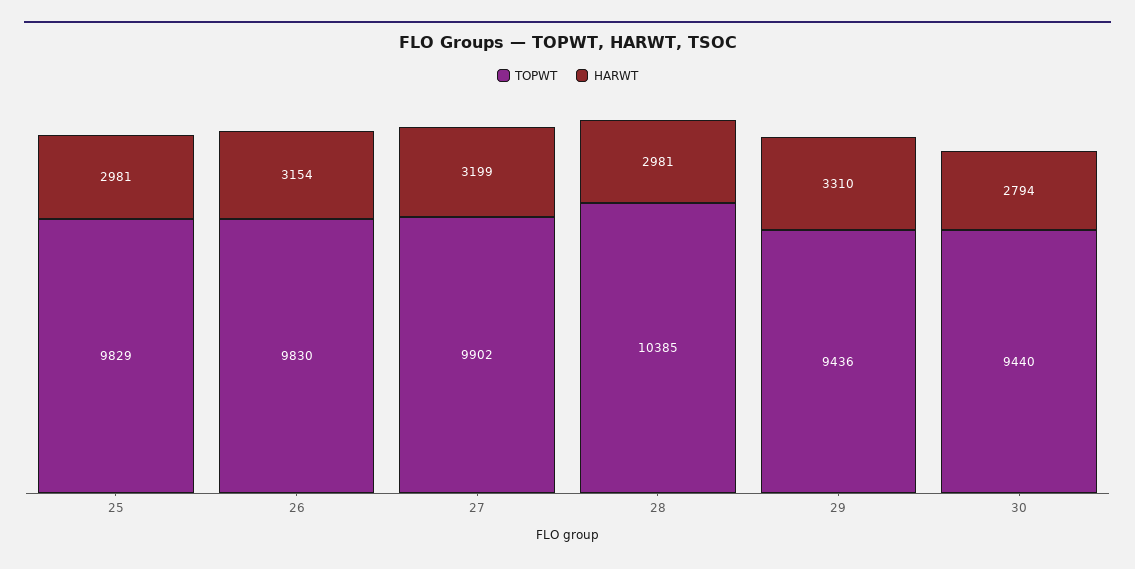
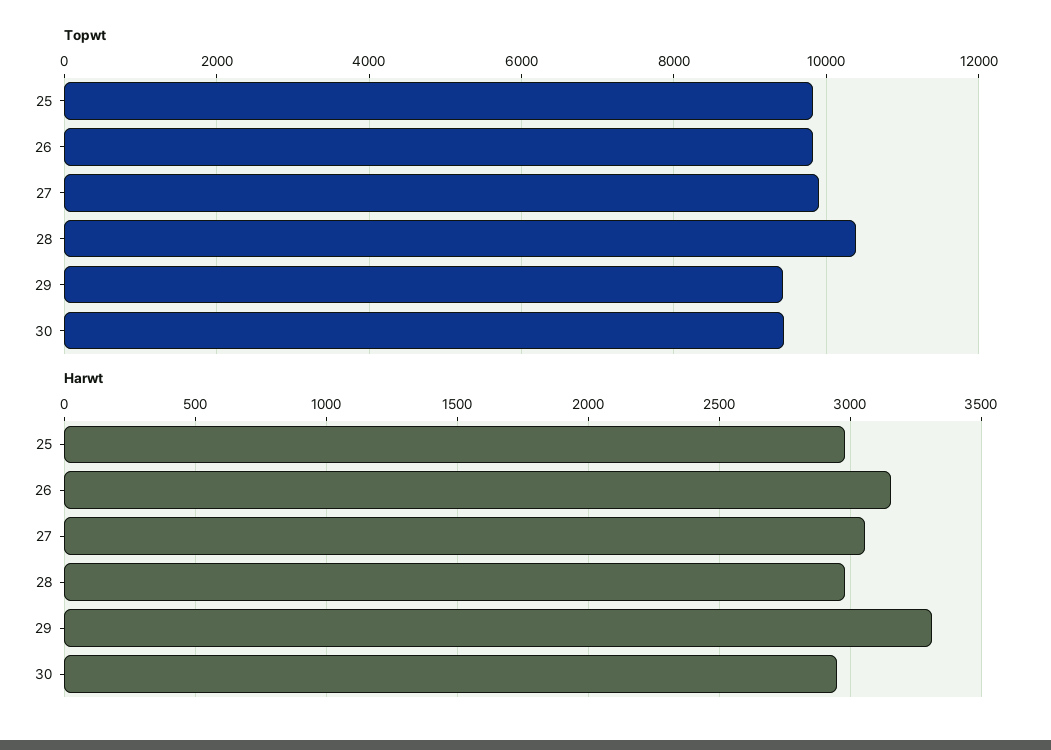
  {
    "TOPWT": {
      "25": 9829,
      "26": 9830,
      "27": 9902,
      "28": 10385,
      "29": 9436,
      "30": 9440
    },
    "HARWT": {
      "25": 2981,
      "26": 3154,
-     "27": 3199,
+     "27": 3050,
      "28": 2981,
      "29": 3310,
-     "30": 2794
+     "30": 2950
    }
  }

